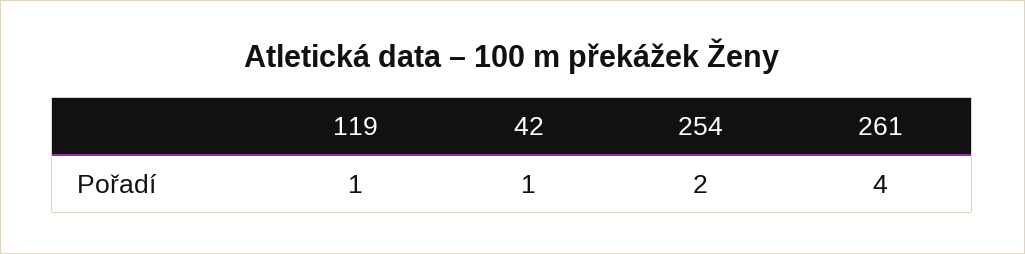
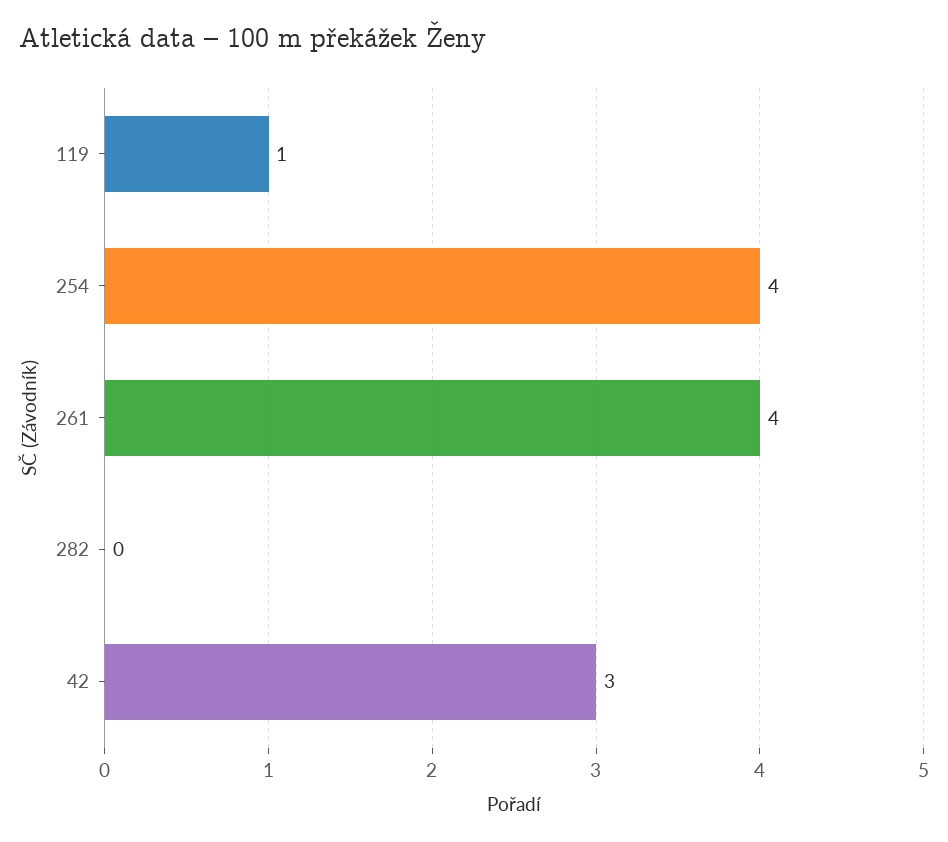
  {
    "119": 1,
-   "42": 1,
+   "42": 3,
-   "254": 2,
+   "254": 4,
-   "261": 4
+   "261": 4,
+   "282": 0
  }

